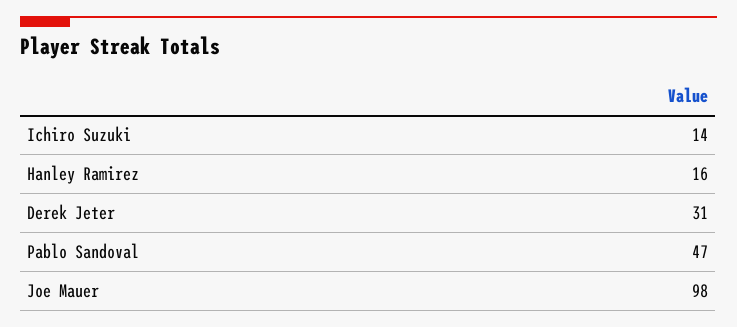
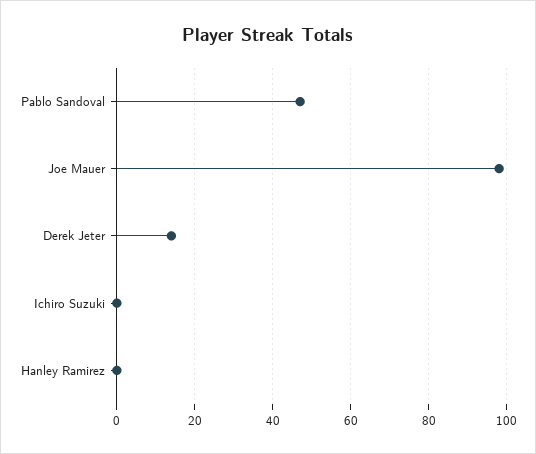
  {
-   "Ichiro Suzuki": 14,
+   "Ichiro Suzuki": 0,
-   "Hanley Ramirez": 16,
+   "Hanley Ramirez": 0,
-   "Derek Jeter": 31,
+   "Derek Jeter": 15,
    "Pablo Sandoval": 47,
    "Joe Mauer": 98
  }

